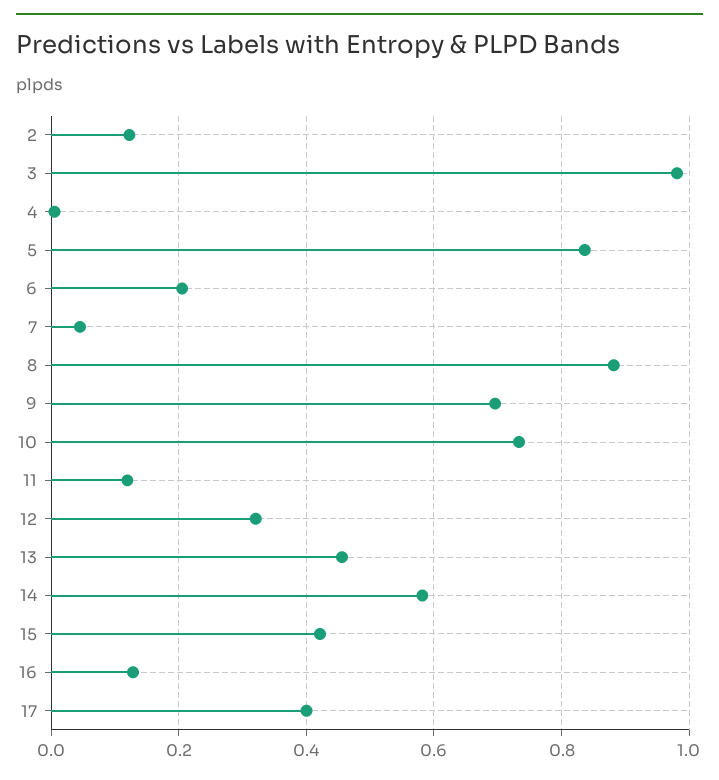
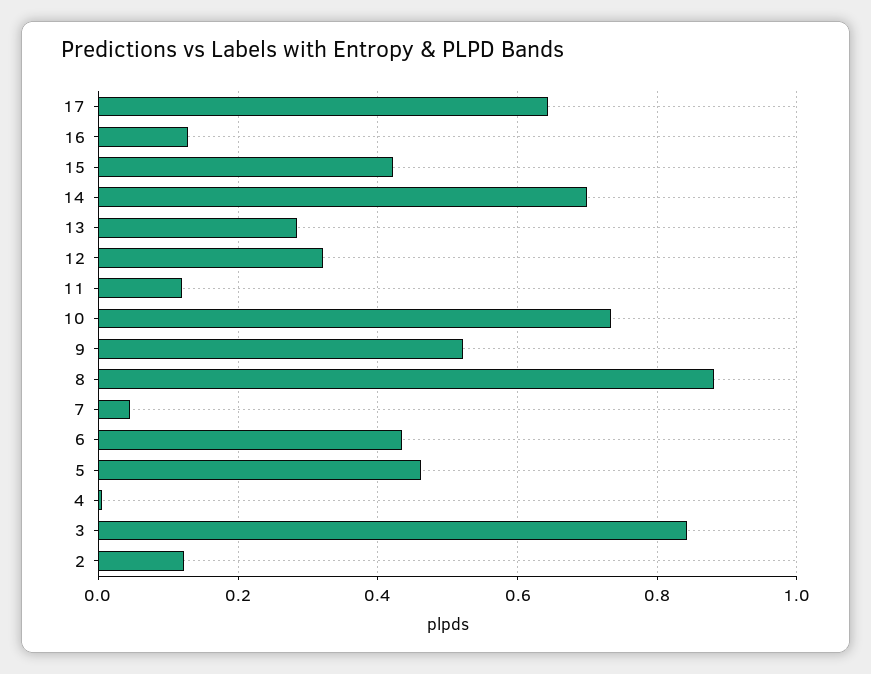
  {
    "2": 0.12,
-   "3": 0.98,
+   "3": 0.84,
    "4": 0,
-   "5": 0.84,
+   "5": 0.46,
-   "6": 0.2,
+   "6": 0.44,
    "7": 0.04,
    "8": 0.88,
-   "9": 0.7,
+   "9": 0.52,
    "10": 0.74,
    "11": 0.12,
    "12": 0.32,
-   "13": 0.46,
+   "13": 0.28,
-   "14": 0.58,
+   "14": 0.7,
    "15": 0.42,
    "16": 0.12,
-   "17": 0.4
+   "17": 0.64
  }

